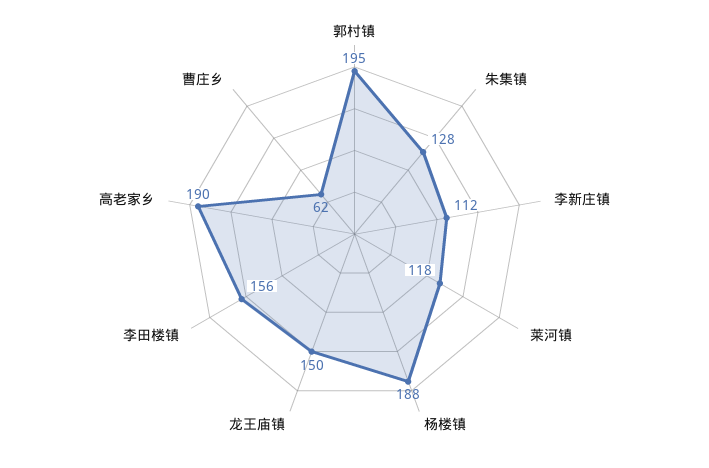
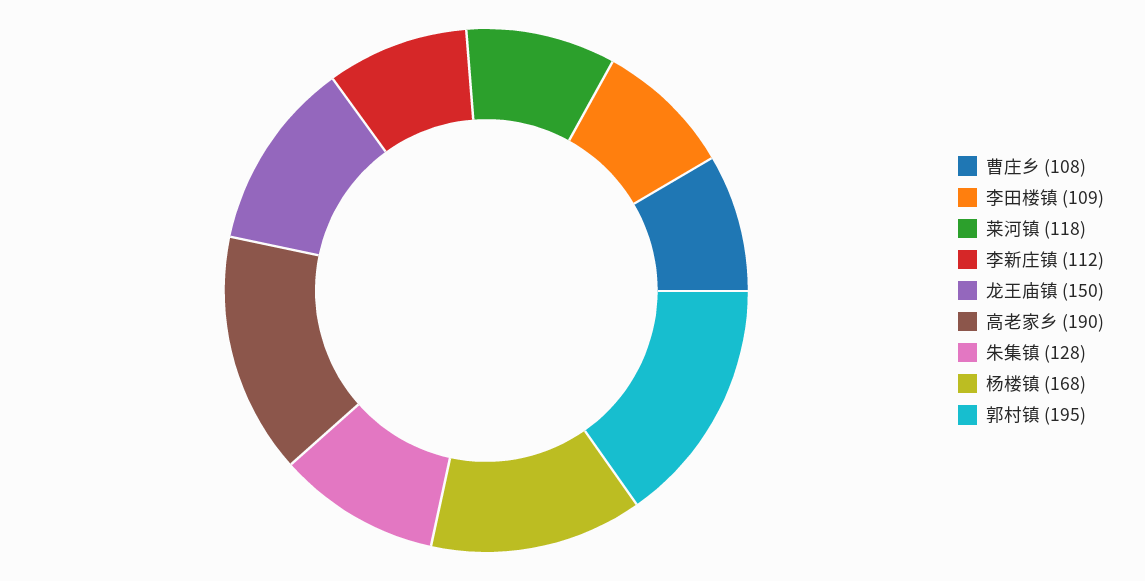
  {
    "郭村镇": 195,
    "朱集镇": 128,
    "李新庄镇": 112,
    "莱河镇": 118,
-   "杨楼镇": 188,
+   "杨楼镇": 168,
    "龙王庙镇": 150,
-   "李田楼镇": 156,
+   "李田楼镇": 109,
    "高老家乡": 190,
-   "曹庄乡": 62
+   "曹庄乡": 108
  }

